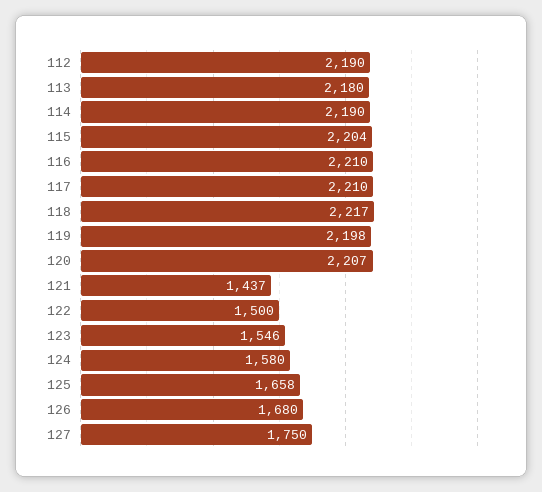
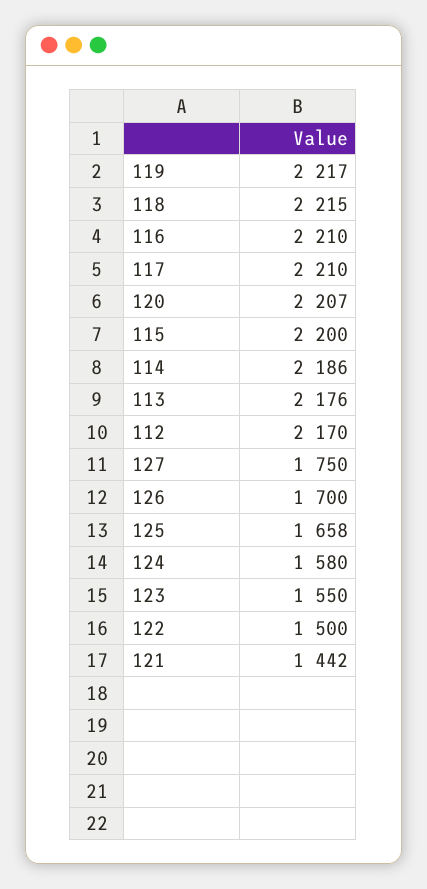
  {
-   "112": 2190,
+   "112": 2170,
-   "113": 2180,
+   "113": 2176,
-   "114": 2190,
+   "114": 2186,
-   "115": 2204,
+   "115": 2200,
    "116": 2210,
    "117": 2210,
-   "118": 2217,
+   "118": 2215,
-   "119": 2198,
+   "119": 2217,
    "120": 2207,
-   "121": 1437,
+   "121": 1442,
    "122": 1500,
-   "123": 1546,
+   "123": 1550,
    "124": 1580,
    "125": 1658,
-   "126": 1680,
+   "126": 1700,
    "127": 1750
  }

